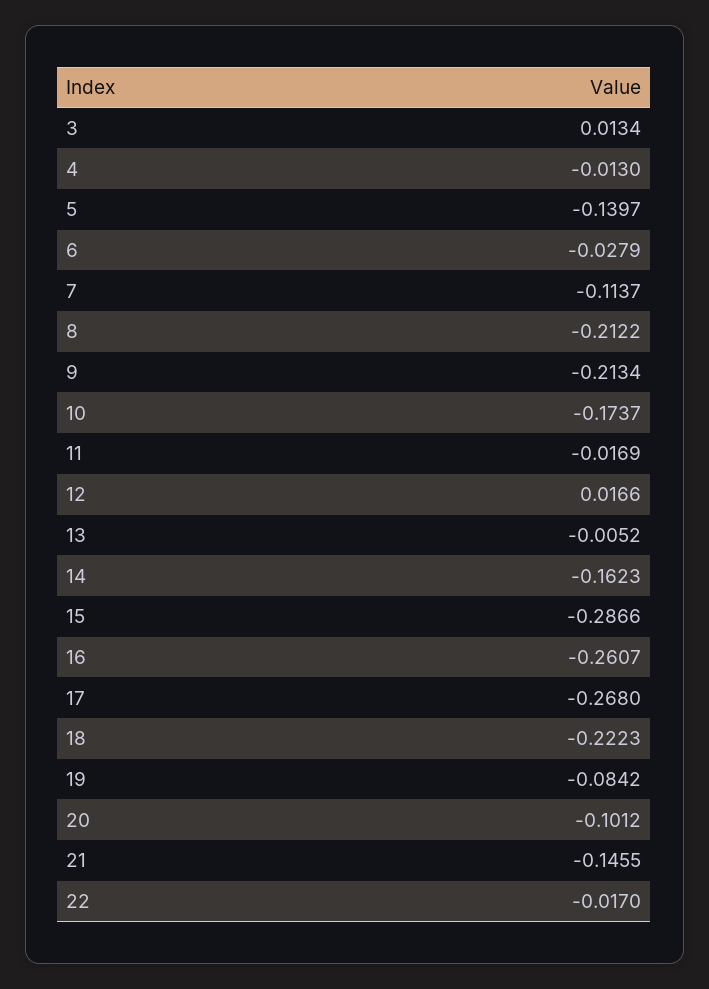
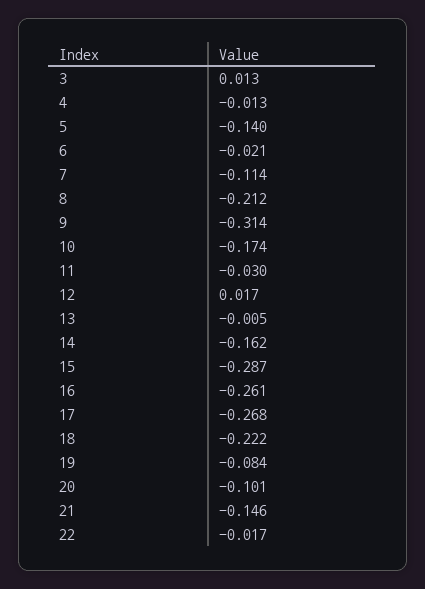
  {
    "3": 0.0134,
    "4": -0.013,
    "5": -0.1397,
-   "6": -0.0279,
+   "6": -0.021,
    "7": -0.1137,
    "8": -0.2122,
-   "9": -0.2134,
+   "9": -0.314,
    "10": -0.1737,
-   "11": -0.0169,
+   "11": -0.03,
    "12": 0.0166,
    "13": -0.0052,
    "14": -0.1623,
    "15": -0.2866,
    "16": -0.2607,
    "17": -0.268,
    "18": -0.2223,
    "19": -0.0842,
    "20": -0.1012,
    "21": -0.1455,
    "22": -0.017
  }

